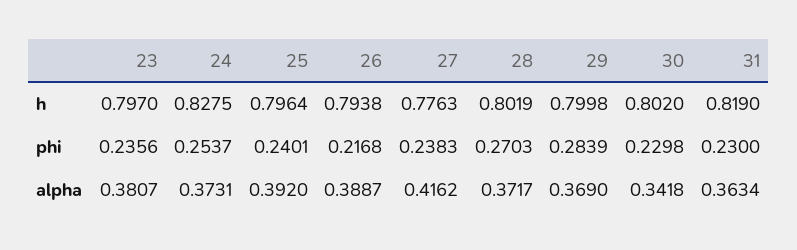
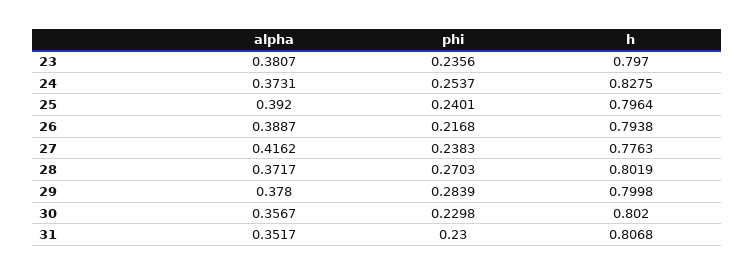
  {
    "23": {
      "h": 0.797,
      "phi": 0.2356,
      "alpha": 0.3807
    },
    "24": {
      "h": 0.8275,
      "phi": 0.2537,
      "alpha": 0.3731
    },
    "25": {
      "h": 0.7964,
      "phi": 0.2401,
      "alpha": 0.392
    },
    "26": {
      "h": 0.7938,
      "phi": 0.2168,
      "alpha": 0.3887
    },
    "27": {
      "h": 0.7763,
      "phi": 0.2383,
      "alpha": 0.4162
    },
    "28": {
      "h": 0.8019,
      "phi": 0.2703,
      "alpha": 0.3717
    },
    "29": {
      "h": 0.7998,
      "phi": 0.2839,
-     "alpha": 0.369
+     "alpha": 0.378
    },
    "30": {
      "h": 0.802,
      "phi": 0.2298,
-     "alpha": 0.3418
+     "alpha": 0.3567
    },
    "31": {
-     "h": 0.819,
+     "h": 0.8068,
      "phi": 0.23,
-     "alpha": 0.3634
+     "alpha": 0.3517
    }
  }

